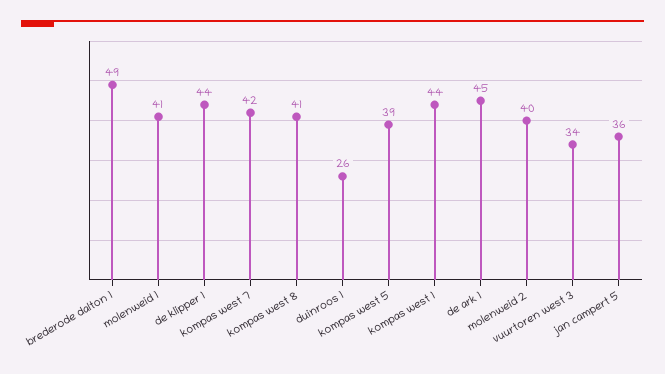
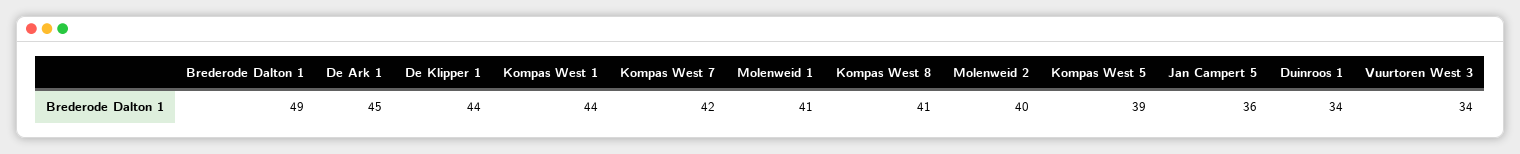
  {
    "brederode dalton 1": 49,
    "molenweid 1": 41,
    "de klipper 1": 44,
    "kompas west 7": 42,
    "kompas west 8": 41,
-   "duinroos 1": 26,
+   "duinroos 1": 34,
    "kompas west 5": 39,
    "kompas west 1": 44,
    "de ark 1": 45,
    "molenweid 2": 40,
    "vuurtoren west 3": 34,
    "jan campert 5": 36
  }

